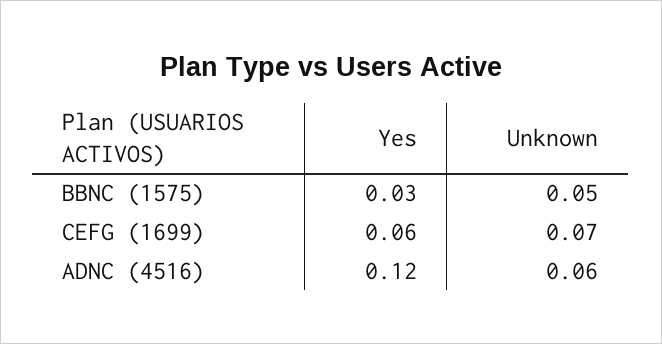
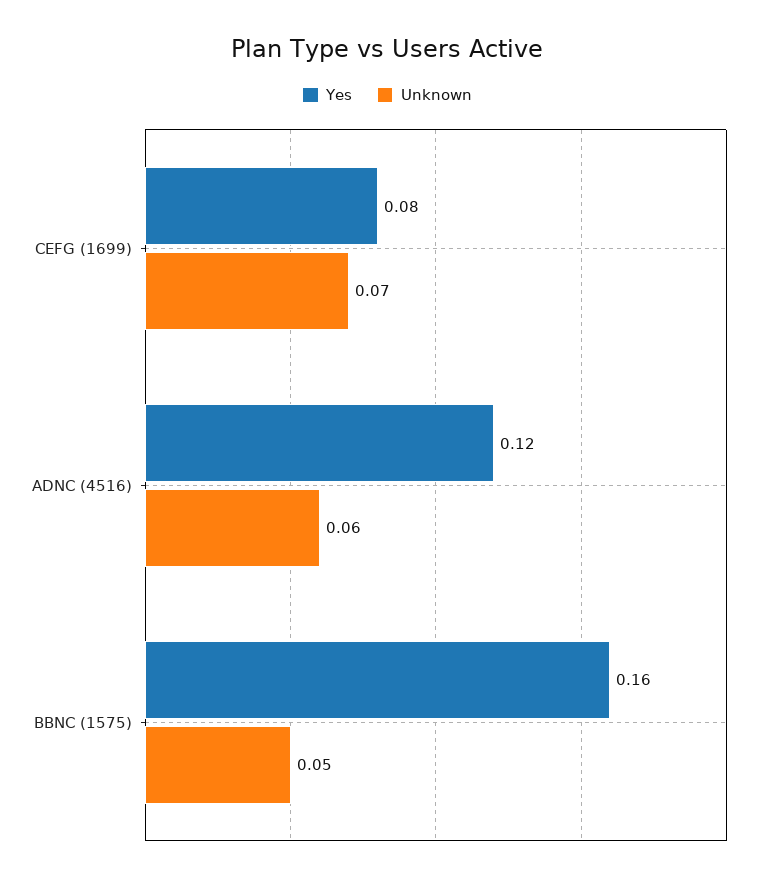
  {
    "Yes": {
-     "BBNC (1575)": 0.03,
+     "BBNC (1575)": 0.16,
-     "CEFG (1699)": 0.06,
+     "CEFG (1699)": 0.08,
      "ADNC (4516)": 0.12
    },
    "Unknown": {
      "BBNC (1575)": 0.05,
      "CEFG (1699)": 0.07,
      "ADNC (4516)": 0.06
    }
  }

